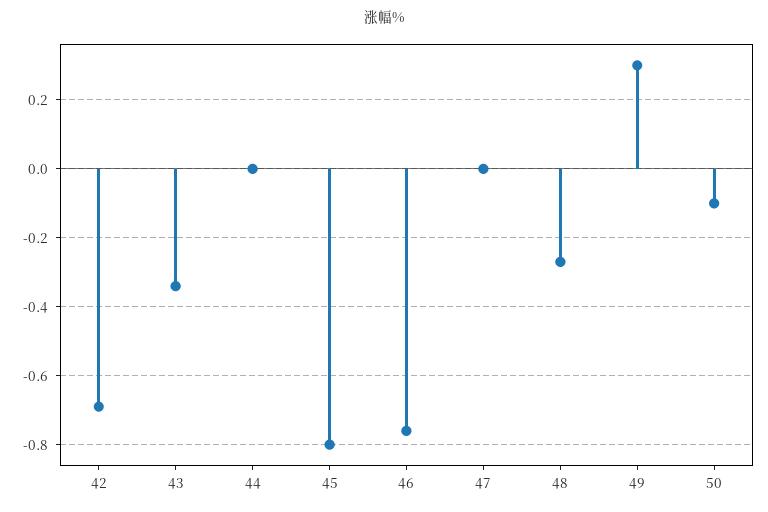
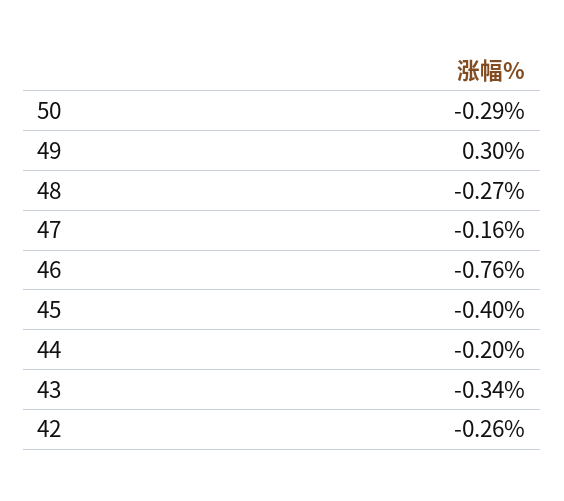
  {
-   "42": -0.7,
+   "42": -0.26,
    "43": -0.34,
-   "44": 0,
+   "44": -0.2,
-   "45": -0.8,
+   "45": -0.4,
    "46": -0.76,
-   "47": 0,
+   "47": -0.16,
    "48": -0.27,
    "49": 0.3,
-   "50": -0.1
+   "50": -0.29
  }

